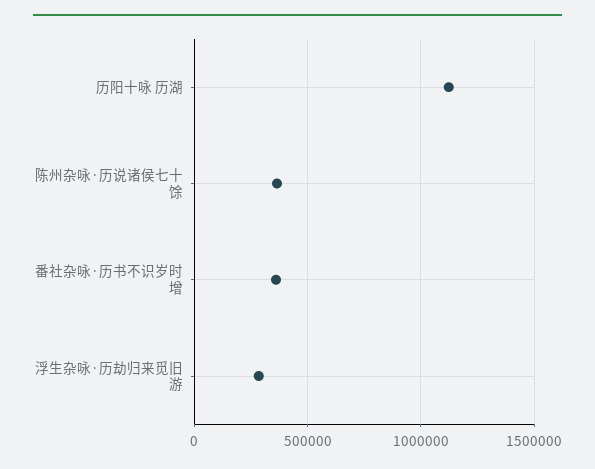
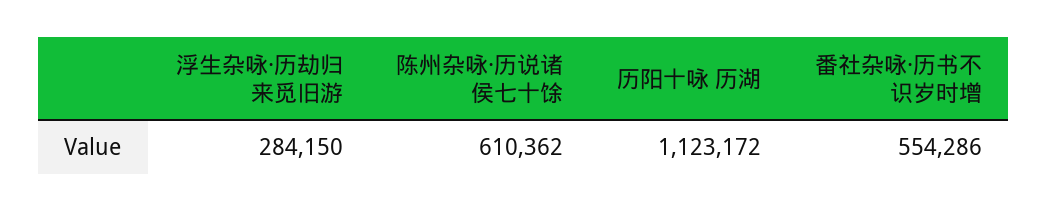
  {
    "历阳十咏 历湖": 1123172,
-   "陈州杂咏·历说诸侯七十馀": 350000,
+   "陈州杂咏·历说诸侯七十馀": 610362,
-   "番社杂咏·历书不识岁时增": 350000,
+   "番社杂咏·历书不识岁时增": 554286,
    "浮生杂咏·历劫归来觅旧游": 284150
  }

